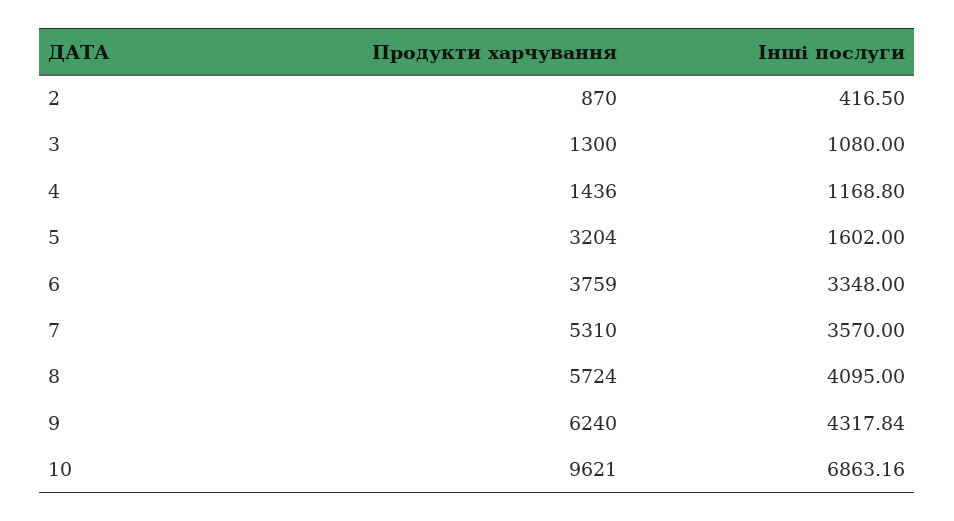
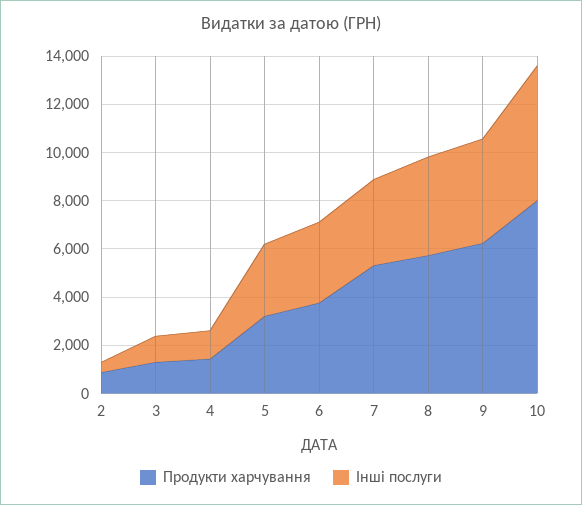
  {
    "Продукти харчування": {
      "2": 870,
      "3": 1300,
      "4": 1436,
      "5": 3204,
      "6": 3759,
      "7": 5310,
      "8": 5724,
      "9": 6240,
-     "10": 9621
+     "10": 8000
    },
    "Інші послуги": {
      "2": 416.5,
      "3": 1080,
      "4": 1168.8,
-     "5": 1602,
+     "5": 3000,
      "6": 3348,
      "7": 3570,
      "8": 4095,
      "9": 4317.84,
-     "10": 6863.16
+     "10": 5500
    }
  }

